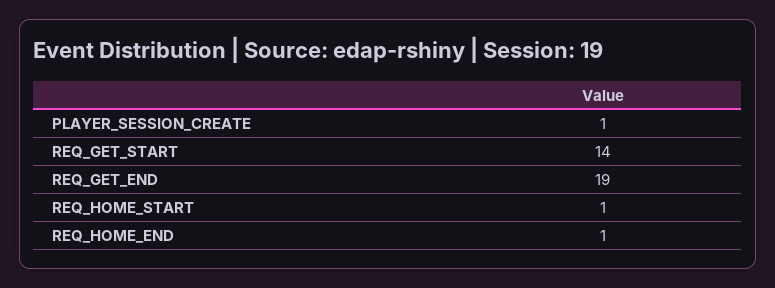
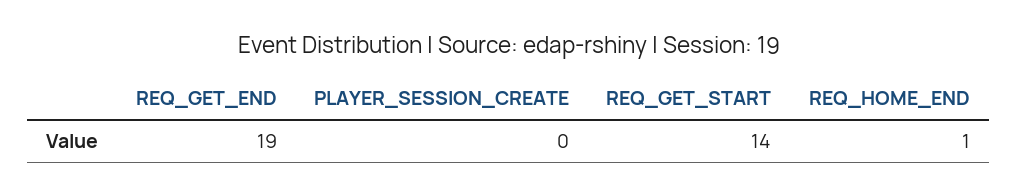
  {
-   "PLAYER_SESSION_CREATE": 1,
+   "PLAYER_SESSION_CREATE": 0,
    "REQ_GET_START": 14,
    "REQ_GET_END": 19,
-   "REQ_HOME_START": 1,
    "REQ_HOME_END": 1
  }

